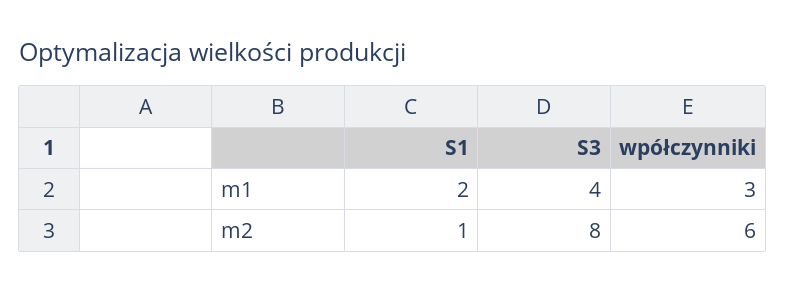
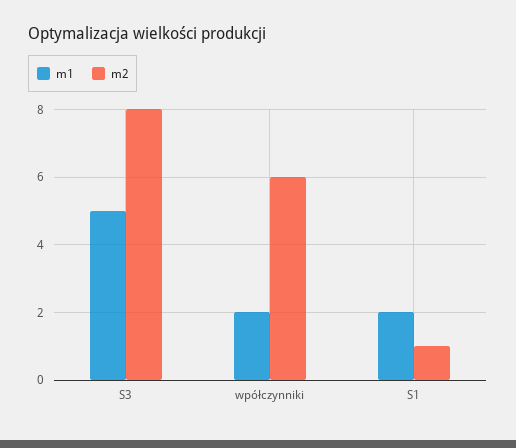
  {
    "m1": {
      "S1": 2,
-     "S3": 4,
+     "S3": 5,
-     "wpółczynniki": 3
+     "wpółczynniki": 2
    },
    "m2": {
      "S1": 1,
      "S3": 8,
      "wpółczynniki": 6
    }
  }

